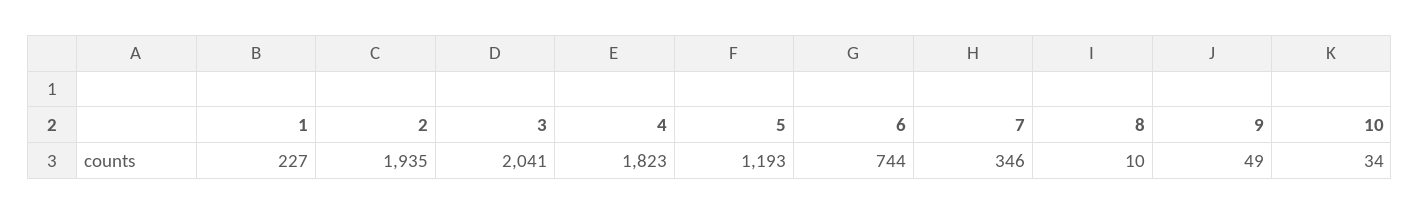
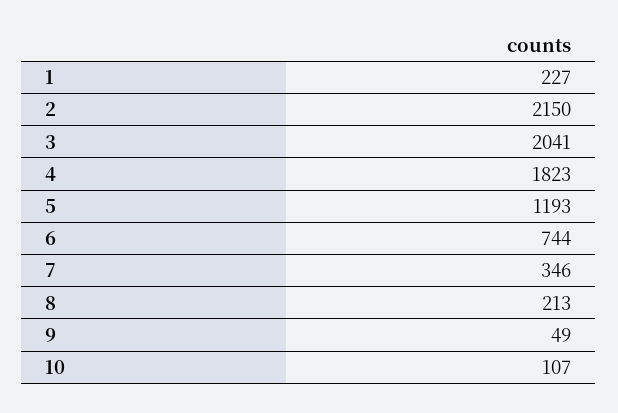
  {
    "1": 227,
-   "2": 1935,
+   "2": 2150,
    "3": 2041,
    "4": 1823,
    "5": 1193,
    "6": 744,
    "7": 346,
-   "8": 10,
+   "8": 213,
    "9": 49,
-   "10": 34
+   "10": 107
  }

